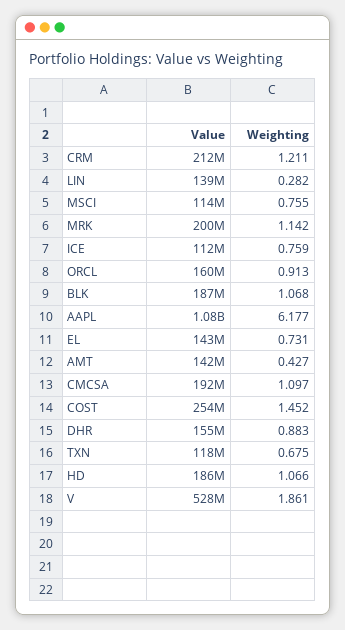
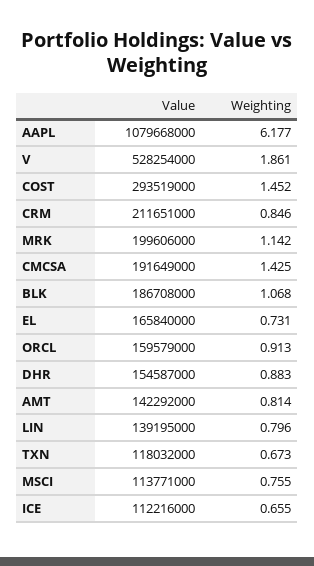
  {
    "Value": {
      "CRM": 211651000,
      "LIN": 139195000,
      "MSCI": 113771000,
      "MRK": 199606000,
      "ICE": 112216000,
      "ORCL": 159579000,
      "BLK": 186708000,
      "AAPL": 1079668000,
-     "EL": 143000000,
+     "EL": 165840000,
      "AMT": 142292000,
      "CMCSA": 191649000,
-     "COST": 254000000,
+     "COST": 293519000,
      "DHR": 154587000,
      "TXN": 118032000,
-     "HD": 186000000,
      "V": 528254000
    },
    "Weighting": {
-     "CRM": 1.211,
+     "CRM": 0.846,
-     "LIN": 0.282,
+     "LIN": 0.796,
      "MSCI": 0.755,
      "MRK": 1.142,
-     "ICE": 0.759,
+     "ICE": 0.655,
      "ORCL": 0.913,
      "BLK": 1.068,
      "AAPL": 6.177,
      "EL": 0.731,
-     "AMT": 0.427,
+     "AMT": 0.814,
-     "CMCSA": 1.097,
+     "CMCSA": 1.425,
      "COST": 1.452,
      "DHR": 0.883,
-     "TXN": 0.675,
+     "TXN": 0.673,
-     "HD": 1.066,
      "V": 1.861
    }
  }

